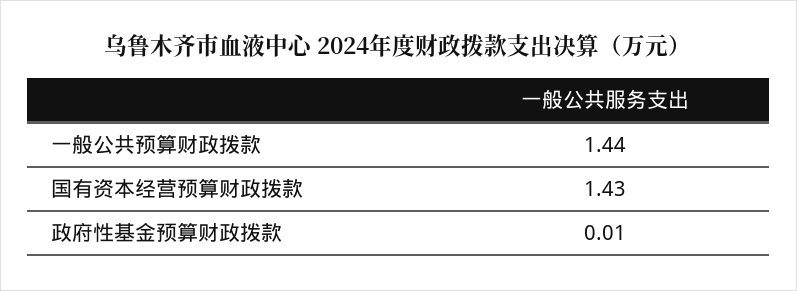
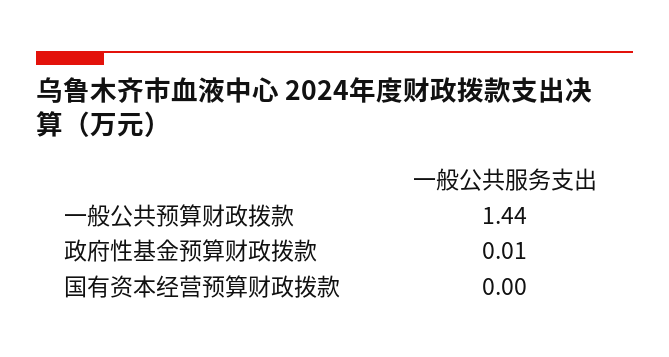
  {
    "一般公共预算财政拨款": 1.44,
-   "国有资本经营预算财政拨款": 1.43,
+   "国有资本经营预算财政拨款": 0,
    "政府性基金预算财政拨款": 0.01
  }

